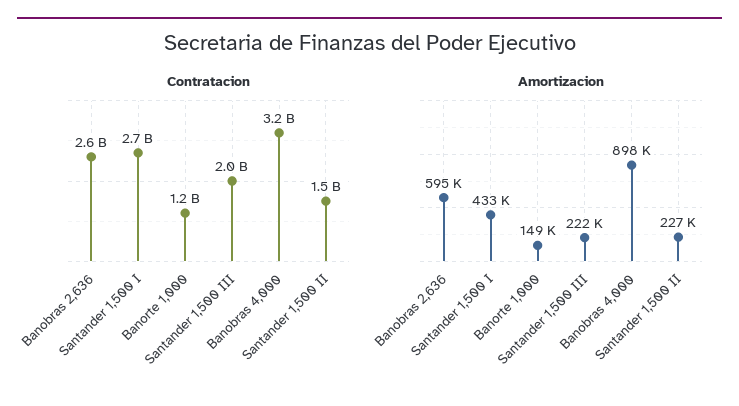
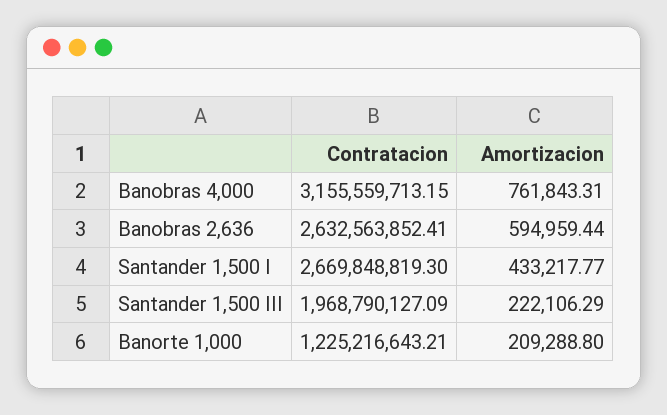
  {
    "Contratacion": {
      "Banobras 2,636": 2632563852.41,
      "Santander 1,500 I": 2669848819.3,
      "Banorte 1,000": 1225216643.21,
      "Santander 1,500 III": 1968790127.09,
-     "Banobras 4,000": 3155559713.15,
+     "Banobras 4,000": 3155559713.15
-     "Santander 1,500 II": 1500000000
    },
    "Amortizacion": {
      "Banobras 2,636": 594959.44,
      "Santander 1,500 I": 433217.77,
-     "Banorte 1,000": 149000,
+     "Banorte 1,000": 209288.8,
      "Santander 1,500 III": 222106.29,
-     "Banobras 4,000": 898000,
+     "Banobras 4,000": 761843.31
-     "Santander 1,500 II": 227000
    }
  }

